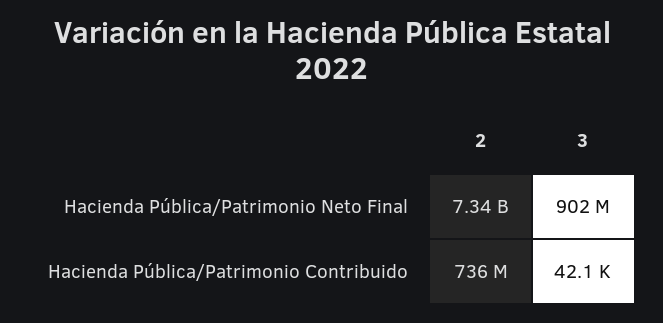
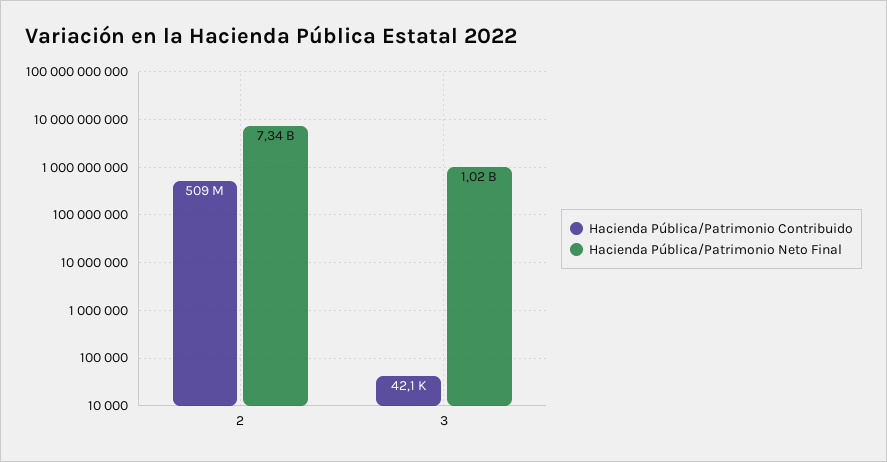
  {
    "Hacienda Pública/Patrimonio Neto Final": {
      "2": 7340000000,
-     "3": 902000000
+     "3": 1020000000
    },
    "Hacienda Pública/Patrimonio Contribuido": {
-     "2": 736000000,
+     "2": 509000000,
      "3": 42100
    }
  }

